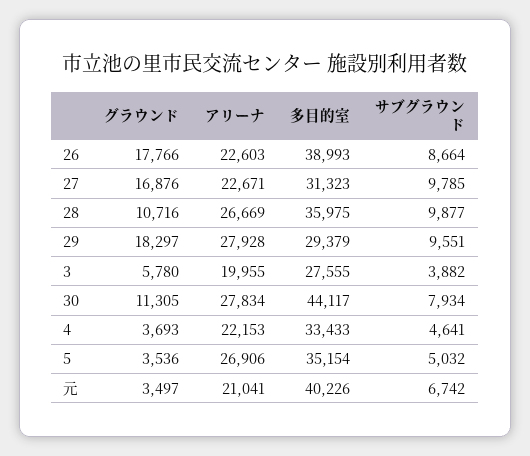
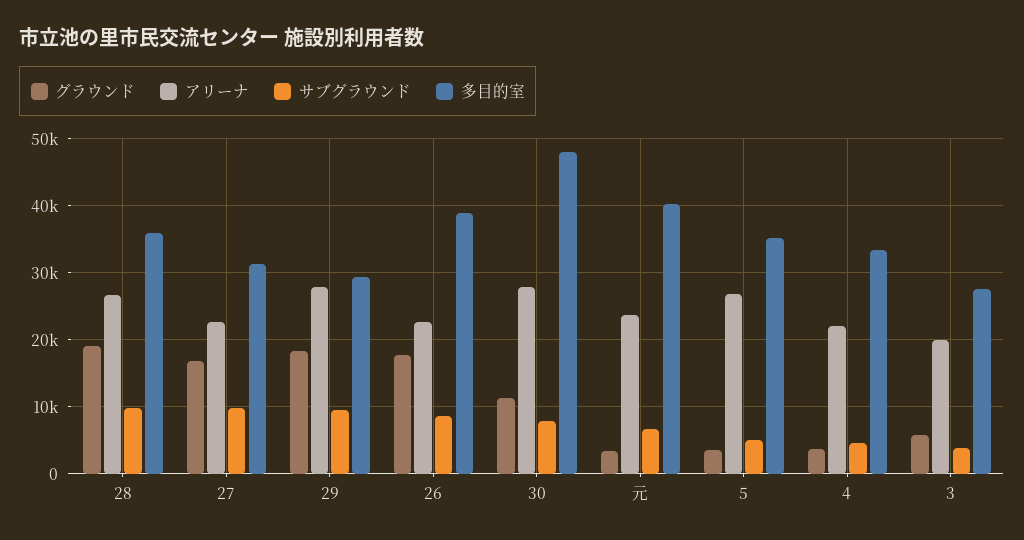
  {
    "グラウンド": {
      "26": 17766,
      "27": 16876,
-     "28": 10716,
+     "28": 19000,
      "29": 18297,
      "3": 5780,
      "30": 11305,
      "4": 3693,
      "5": 3536,
      "元": 3497
    },
    "アリーナ": {
      "26": 22603,
      "27": 22671,
      "28": 26669,
      "29": 27928,
      "3": 19955,
      "30": 27834,
      "4": 22153,
      "5": 26906,
-     "元": 21041
+     "元": 24000
    },
    "多目的室": {
      "26": 38993,
      "27": 31323,
      "28": 35975,
      "29": 29379,
      "3": 27555,
-     "30": 44117,
+     "30": 48000,
      "4": 33433,
      "5": 35154,
      "元": 40226
    },
    "サブグラウンド": {
      "26": 8664,
      "27": 9785,
      "28": 9877,
      "29": 9551,
      "3": 3882,
      "30": 7934,
      "4": 4641,
      "5": 5032,
      "元": 6742
    }
  }

